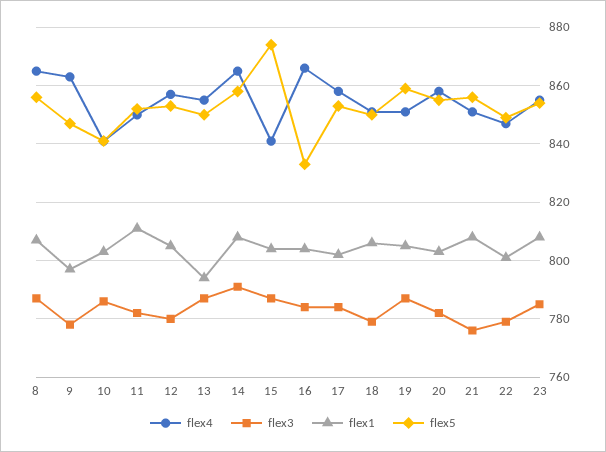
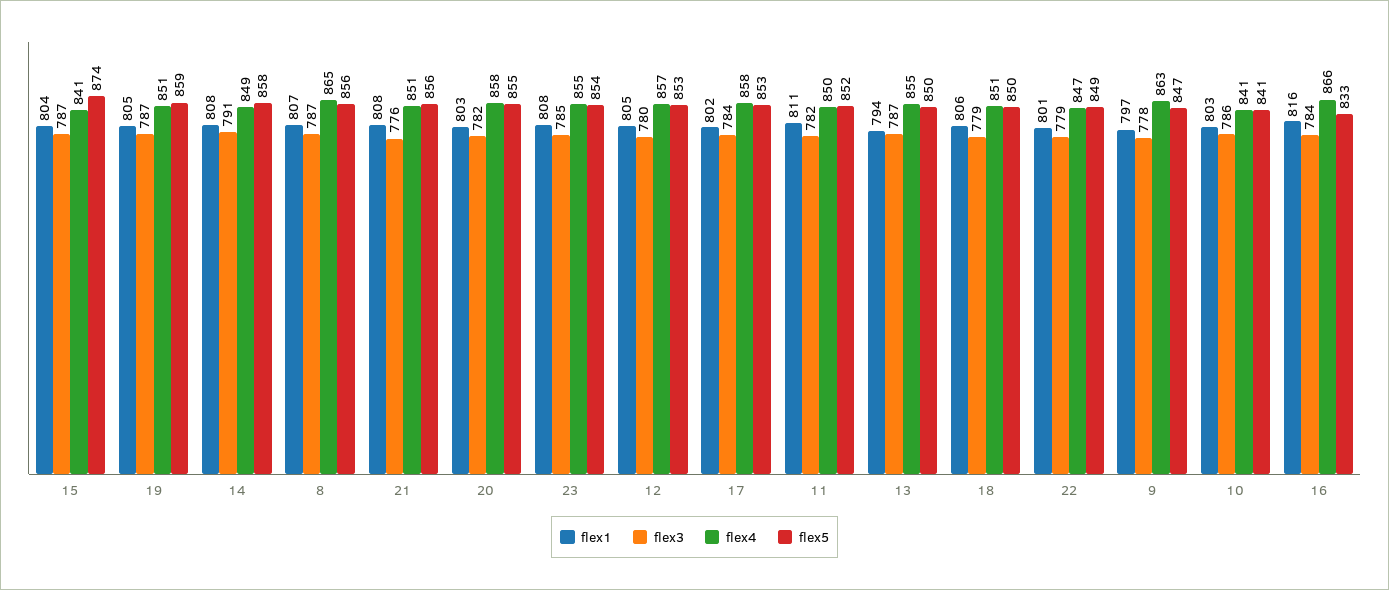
  {
    "flex4": {
      "8": 865,
      "9": 863,
      "10": 841,
      "11": 850,
      "12": 857,
      "13": 855,
-     "14": 865,
+     "14": 849,
      "15": 841,
      "16": 866,
      "17": 858,
      "18": 851,
      "19": 851,
      "20": 858,
      "21": 851,
      "22": 847,
      "23": 855
    },
    "flex3": {
      "8": 787,
      "9": 778,
      "10": 786,
      "11": 782,
      "12": 780,
      "13": 787,
      "14": 791,
      "15": 787,
      "16": 784,
      "17": 784,
      "18": 779,
      "19": 787,
      "20": 782,
      "21": 776,
      "22": 779,
      "23": 785
    },
    "flex1": {
      "8": 807,
      "9": 797,
      "10": 803,
      "11": 811,
      "12": 805,
      "13": 794,
      "14": 808,
      "15": 804,
-     "16": 805,
+     "16": 816,
      "17": 802,
      "18": 806,
      "19": 805,
      "20": 803,
      "21": 808,
      "22": 801,
      "23": 808
    },
    "flex5": {
      "8": 856,
      "9": 847,
      "10": 841,
      "11": 852,
      "12": 853,
      "13": 850,
      "14": 858,
      "15": 874,
      "16": 833,
      "17": 853,
      "18": 850,
      "19": 859,
      "20": 855,
      "21": 856,
      "22": 849,
      "23": 854
    }
  }

